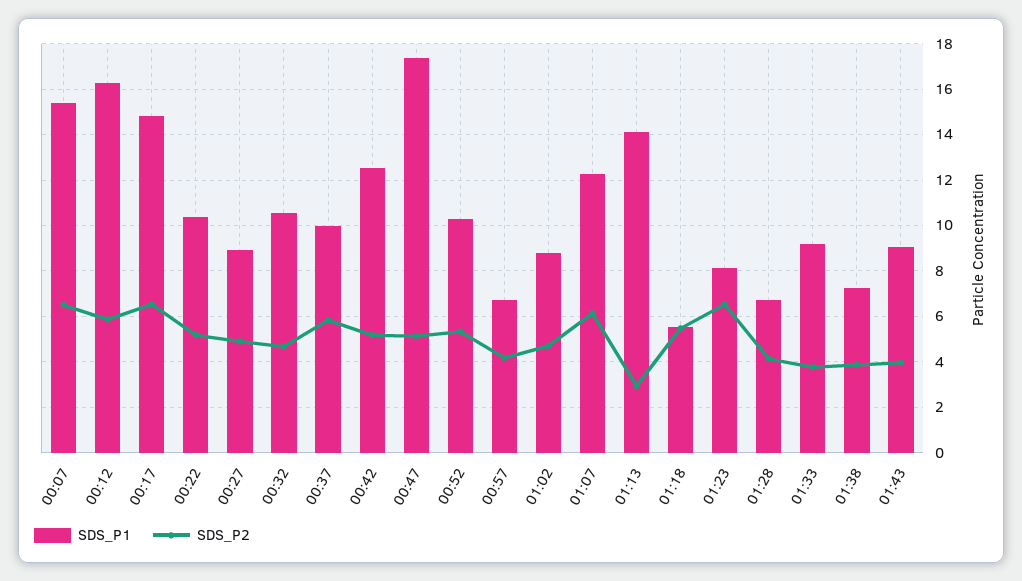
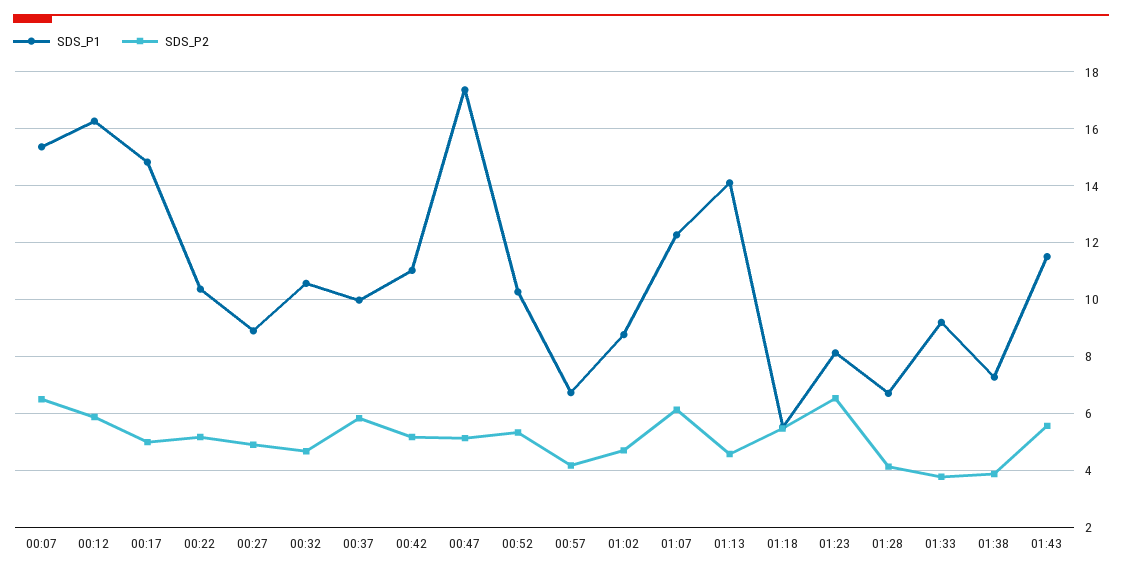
  {
    "SDS_P1": {
      "00:07": 15.25,
      "00:12": 16.25,
      "00:17": 14.75,
      "00:22": 10.25,
      "00:27": 9,
      "00:32": 10.5,
      "00:37": 10,
-     "00:42": 12.5,
+     "00:42": 11,
      "00:47": 17.25,
      "00:52": 10.25,
      "00:57": 6.75,
      "01:02": 8.75,
      "01:07": 12.25,
      "01:13": 14,
      "01:18": 5.5,
      "01:23": 8.25,
      "01:28": 6.75,
      "01:33": 9.25,
      "01:38": 7.25,
-     "01:43": 9
+     "01:43": 11.5
    },
    "SDS_P2": {
      "00:07": 6.5,
      "00:12": 5.75,
-     "00:17": 6.5,
+     "00:17": 5,
      "00:22": 5.25,
      "00:27": 5,
      "00:32": 4.75,
      "00:37": 5.75,
      "00:42": 5.25,
      "00:47": 5.25,
      "00:52": 5.25,
      "00:57": 4.25,
      "01:02": 4.75,
      "01:07": 6.25,
-     "01:13": 3,
+     "01:13": 4.5,
      "01:18": 5.5,
      "01:23": 6.5,
      "01:28": 4.25,
      "01:33": 3.75,
      "01:38": 3.75,
-     "01:43": 4
+     "01:43": 5.5
    }
  }

